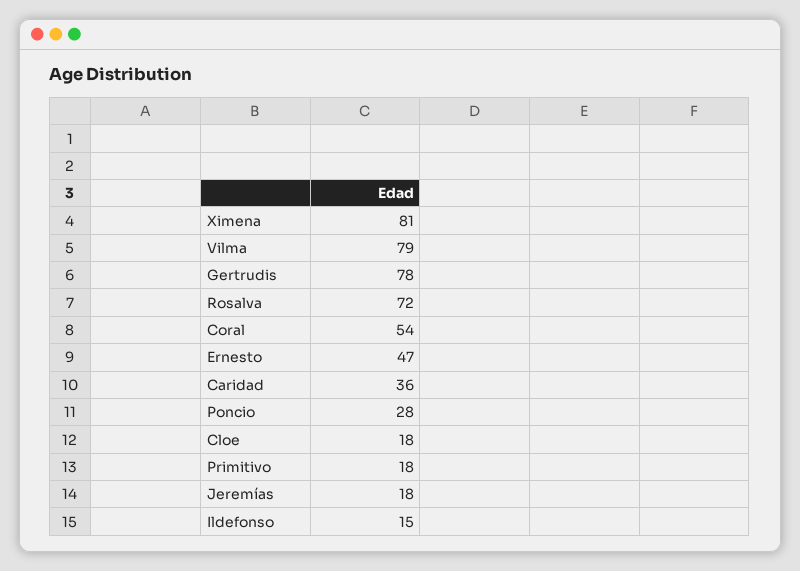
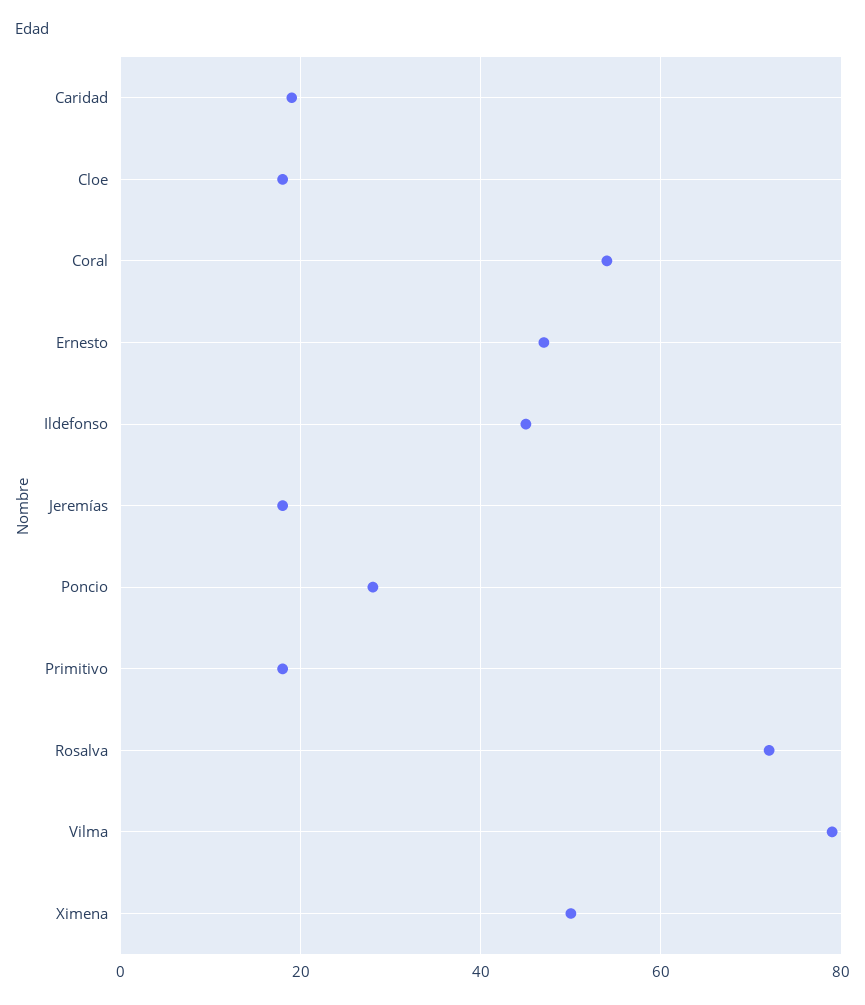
  {
-   "Ximena": 81,
+   "Ximena": 50,
    "Vilma": 79,
-   "Gertrudis": 78,
    "Rosalva": 72,
    "Coral": 54,
    "Ernesto": 47,
-   "Caridad": 36,
+   "Caridad": 20,
    "Poncio": 28,
    "Cloe": 18,
    "Primitivo": 18,
    "Jeremías": 18,
-   "Ildefonso": 15
+   "Ildefonso": 45
  }

